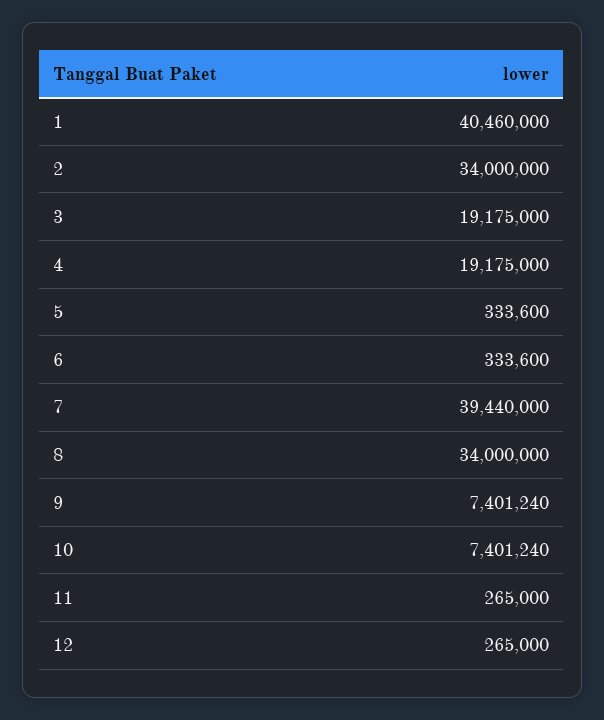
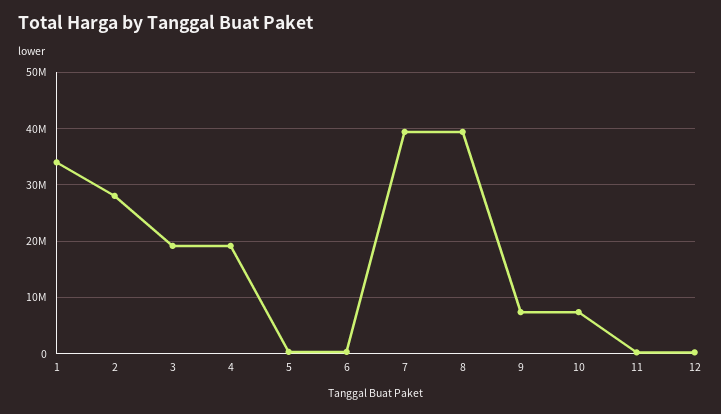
  {
-   "1": 40460000,
+   "1": 34000000,
-   "2": 34000000,
+   "2": 28000000,
    "3": 19175000,
    "4": 19175000,
    "5": 333600,
    "6": 333600,
    "7": 39440000,
-   "8": 34000000,
+   "8": 40000000,
    "9": 7401240,
    "10": 7401240,
    "11": 265000,
    "12": 265000
  }

